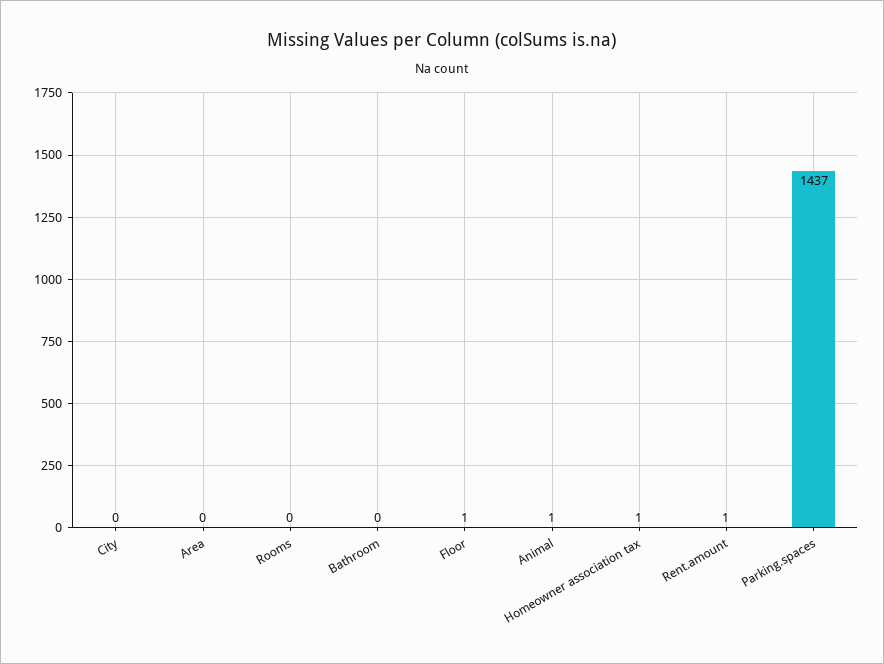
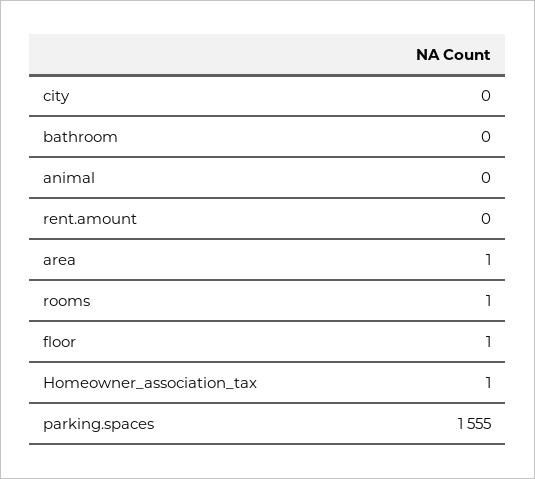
  {
    "City": 0,
-   "Area": 0,
+   "Area": 1,
-   "Rooms": 0,
+   "Rooms": 1,
    "Bathroom": 0,
    "Floor": 1,
-   "Animal": 1,
+   "Animal": 0,
    "Homeowner association tax": 1,
-   "Rent.amount": 1,
+   "Rent.amount": 0,
-   "Parking.spaces": 1437
+   "Parking.spaces": 1555
  }

